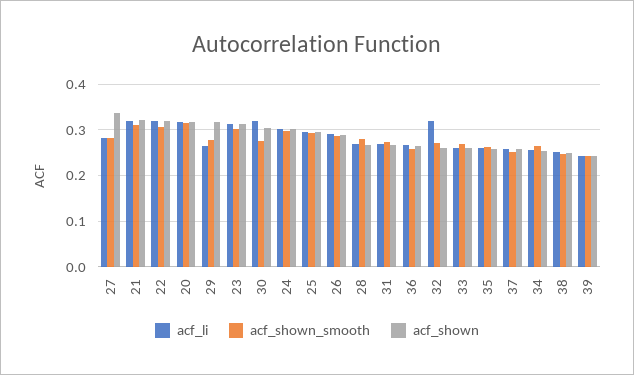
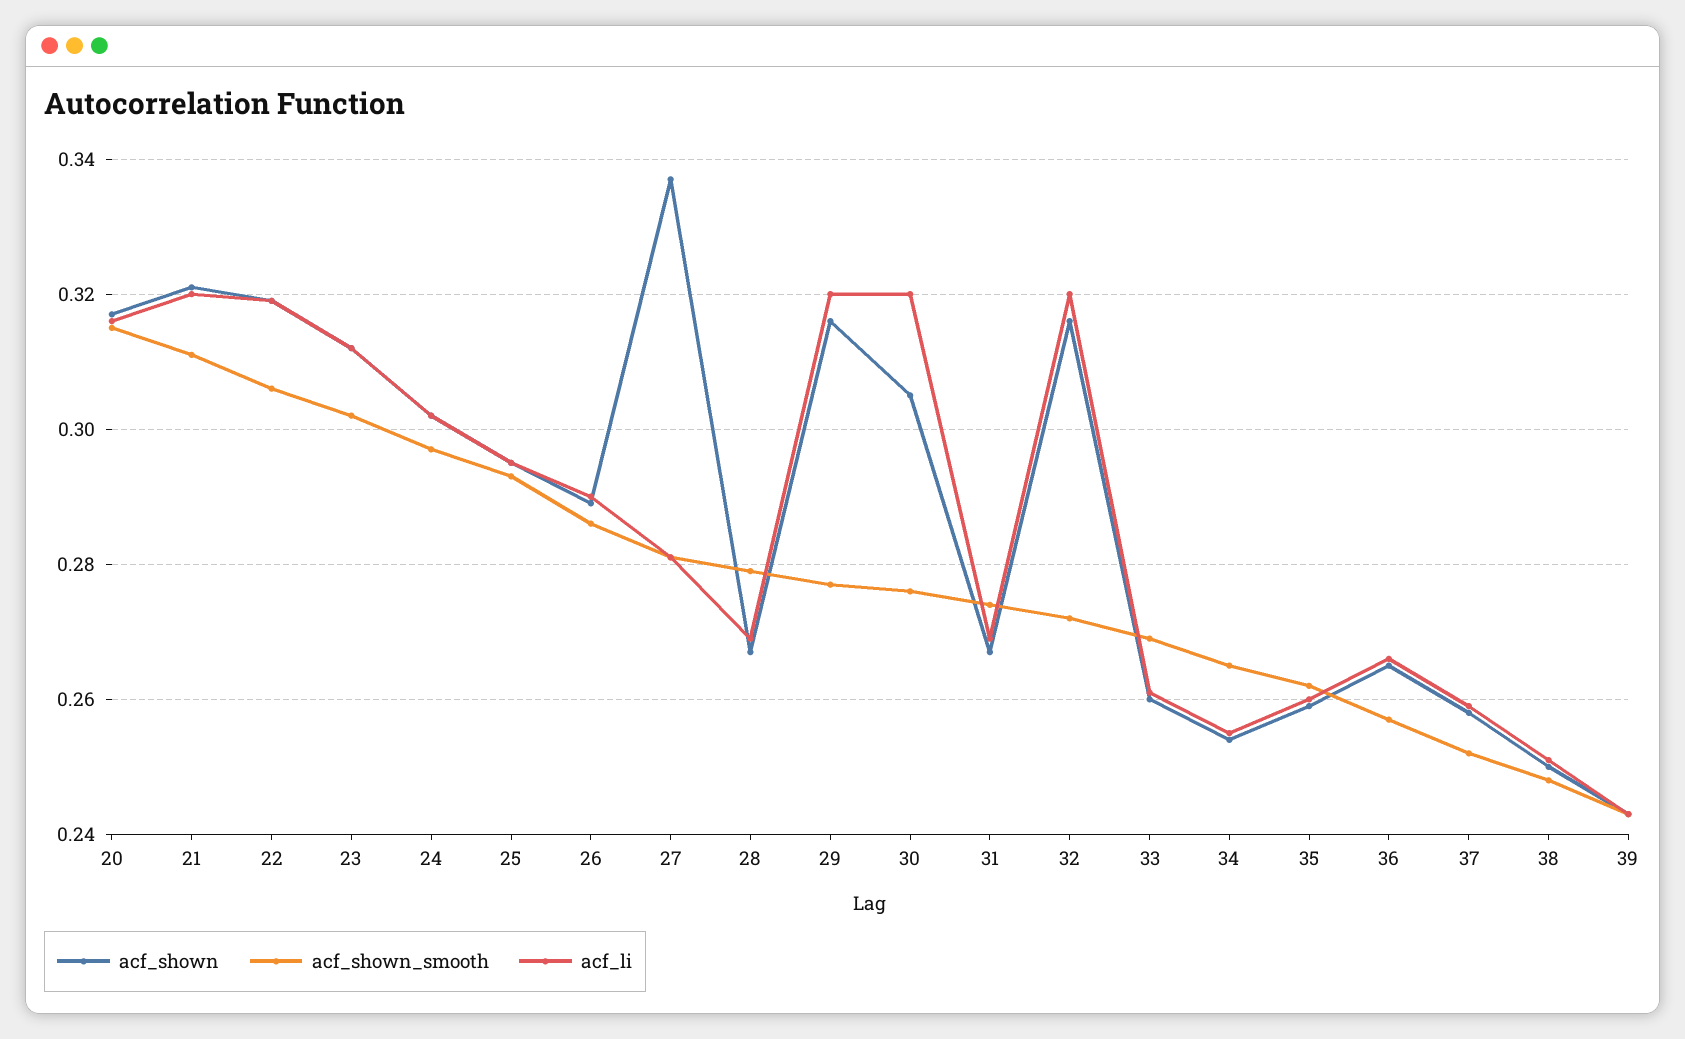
  {
    "acf_li": {
      "27": 0.28,
      "21": 0.32,
      "22": 0.32,
      "20": 0.315,
-     "29": 0.26,
+     "29": 0.32,
      "23": 0.31,
      "30": 0.32,
      "24": 0.3,
      "25": 0.295,
      "26": 0.29,
      "28": 0.27,
      "31": 0.27,
      "36": 0.265,
      "32": 0.32,
      "33": 0.26,
      "35": 0.26,
      "37": 0.26,
      "34": 0.255,
      "38": 0.25,
      "39": 0.245
    },
    "acf_shown_smooth": {
      "27": 0.28,
      "21": 0.31,
      "22": 0.305,
      "20": 0.315,
      "29": 0.275,
      "23": 0.3,
      "30": 0.275,
      "24": 0.295,
      "25": 0.295,
      "26": 0.285,
      "28": 0.28,
      "31": 0.275,
      "36": 0.255,
      "32": 0.27,
      "33": 0.27,
      "35": 0.26,
      "37": 0.25,
      "34": 0.265,
      "38": 0.25,
      "39": 0.245
    },
    "acf_shown": {
      "27": 0.335,
      "21": 0.32,
      "22": 0.32,
      "20": 0.315,
      "29": 0.315,
      "23": 0.31,
      "30": 0.305,
      "24": 0.3,
      "25": 0.295,
      "26": 0.29,
      "28": 0.265,
      "31": 0.265,
      "36": 0.265,
-     "32": 0.26,
+     "32": 0.315,
      "33": 0.26,
      "35": 0.26,
      "37": 0.26,
      "34": 0.255,
      "38": 0.25,
      "39": 0.245
    }
  }

